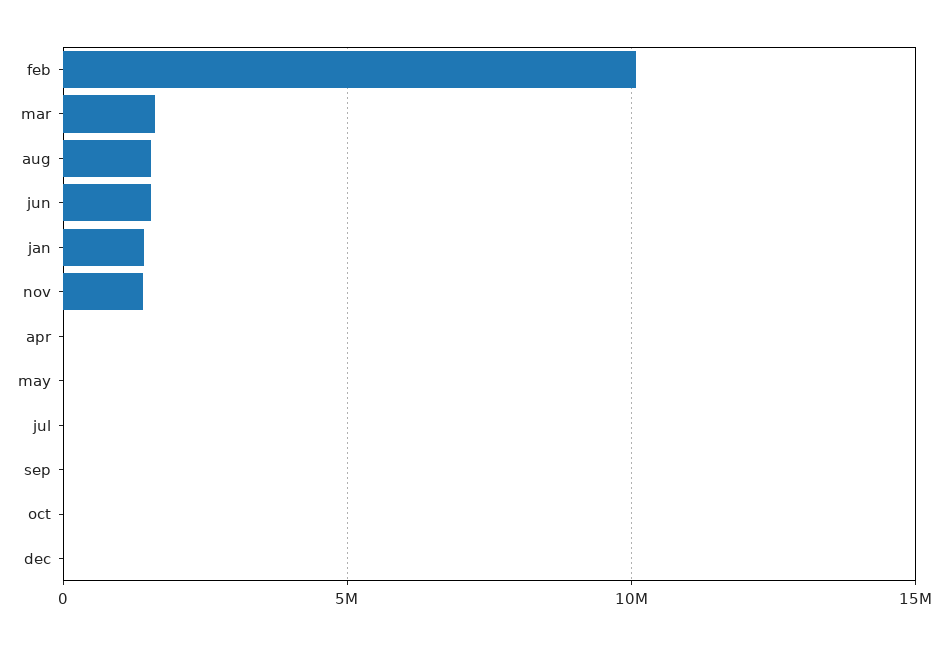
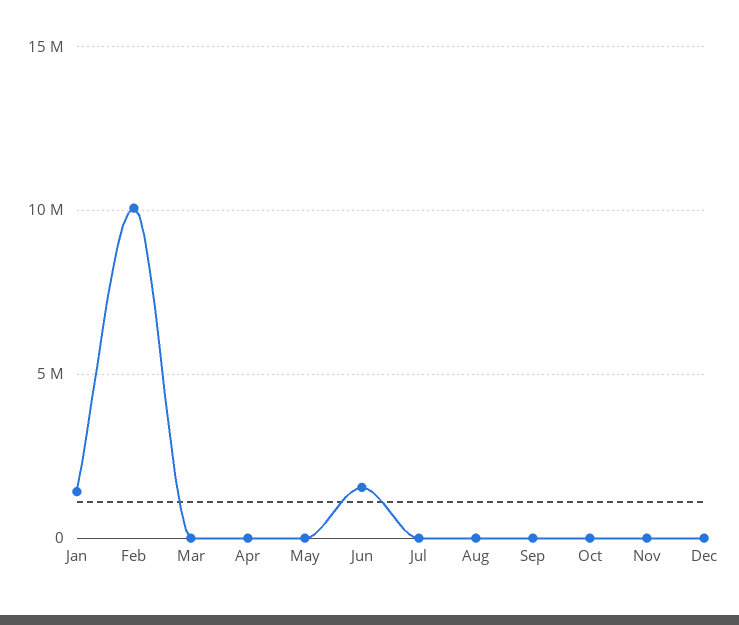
  {
    "feb": 10000000,
-   "mar": 1500000,
+   "mar": 0,
-   "aug": 1500000,
+   "aug": 0,
    "jun": 1500000,
    "jan": 1500000,
-   "nov": 1500000,
+   "nov": 0,
    "apr": 0,
    "may": 0,
    "jul": 0,
    "sep": 0,
    "oct": 0,
    "dec": 0
  }

